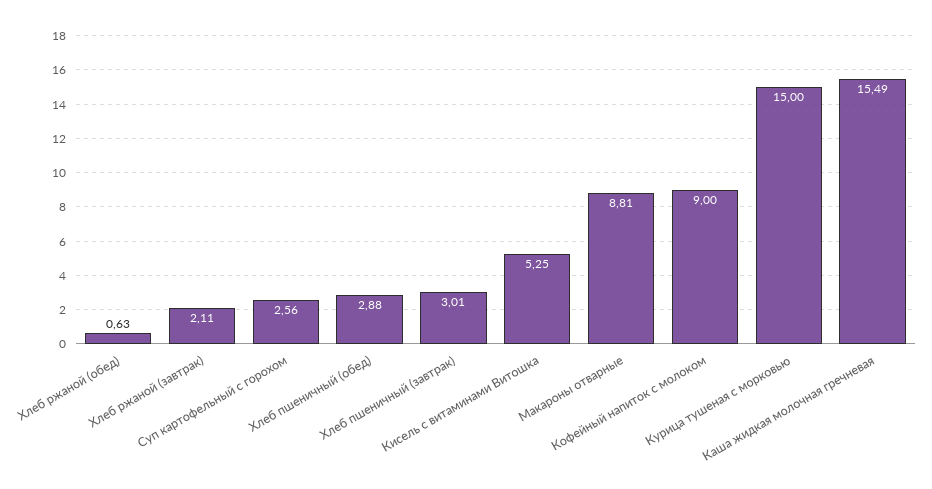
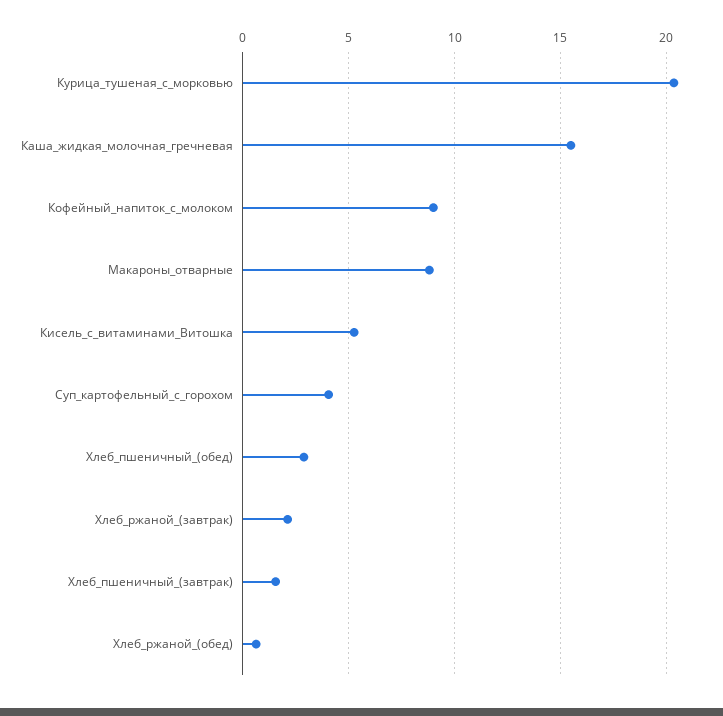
  {
    "Хлеб ржаной (обед)": 0.63,
    "Хлеб ржаной (завтрак)": 2.11,
-   "Суп картофельный с горохом": 2.56,
+   "Суп картофельный с горохом": 4,
    "Хлеб пшеничный (обед)": 2.88,
-   "Хлеб пшеничный (завтрак)": 3.01,
+   "Хлеб пшеничный (завтрак)": 1.5,
    "Кисель с витаминами Витошка": 5.25,
    "Макароны отварные": 8.81,
    "Кофейный напиток с молоком": 9,
-   "Курица тушеная с морковью": 15,
+   "Курица тушеная с морковью": 20.5,
    "Каша жидкая молочная гречневая": 15.49
  }

